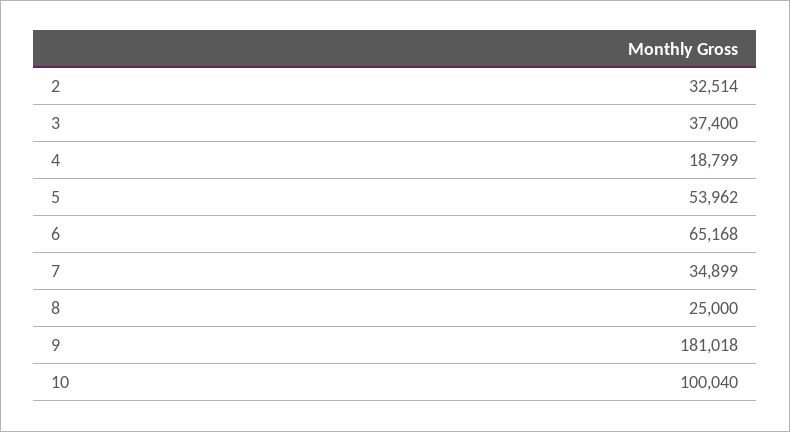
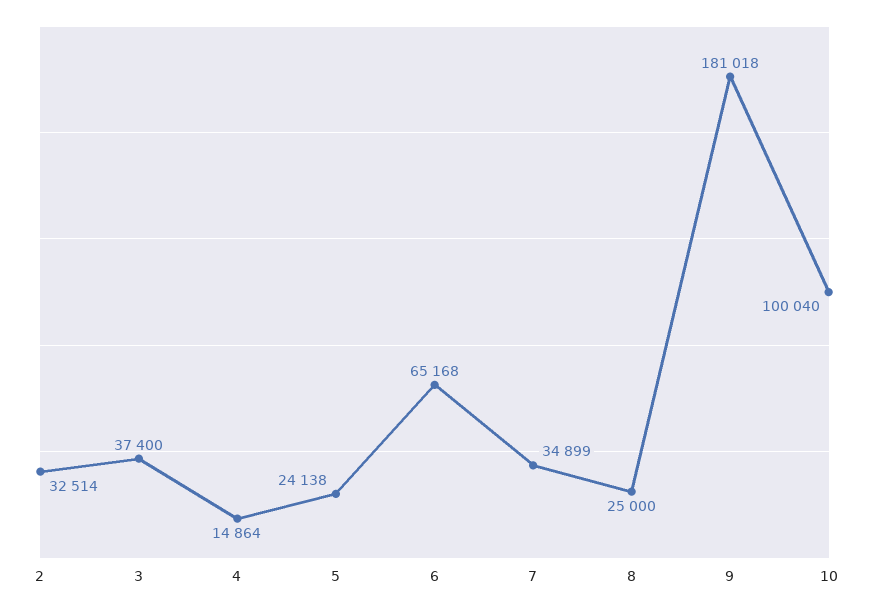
  {
    "2": 32514,
    "3": 37400,
-   "4": 18799,
+   "4": 14864,
-   "5": 53962,
+   "5": 24138,
    "6": 65168,
    "7": 34899,
    "8": 25000,
    "9": 181018,
    "10": 100040
  }

